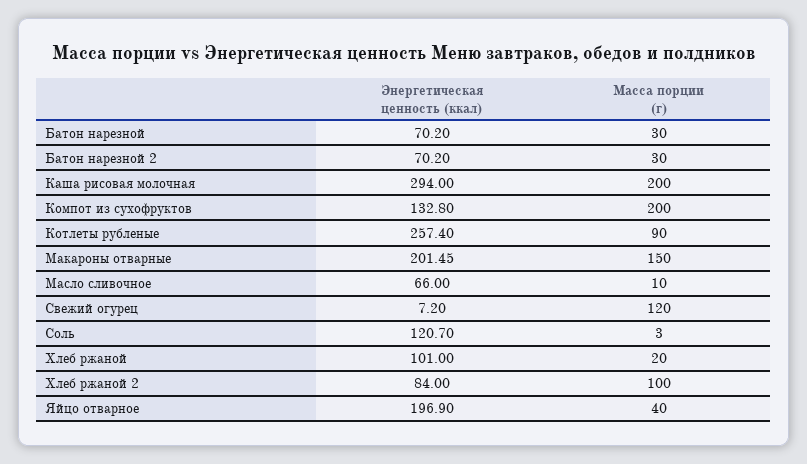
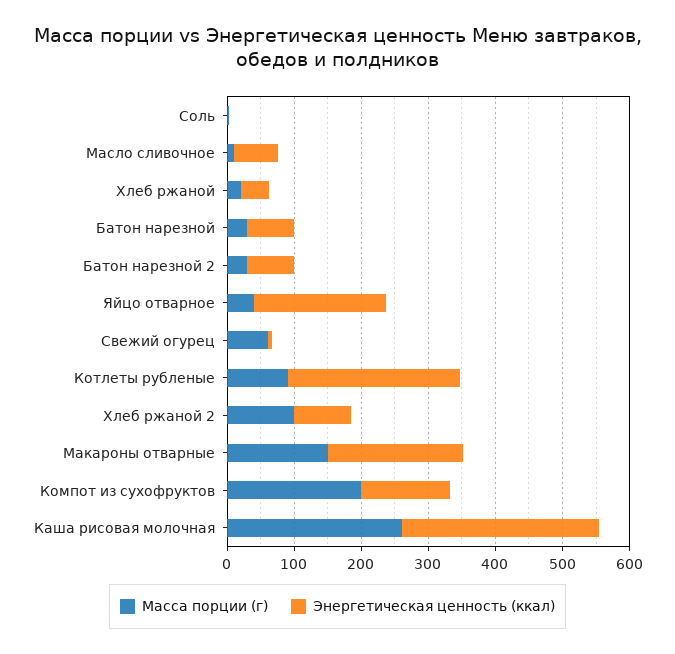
  {
    "Энергетическая ценность (ккал)": {
      "Батон нарезной": 70.2,
      "Батон нарезной 2": 70.2,
      "Каша рисовая молочная": 294,
      "Компот из сухофруктов": 132.8,
      "Котлеты рубленые": 257.4,
      "Макароны отварные": 201.45,
      "Масло сливочное": 66,
      "Свежий огурец": 7.2,
-     "Соль": 120.7,
+     "Соль": 0,
-     "Хлеб ржаной": 101,
+     "Хлеб ржаной": 40,
      "Хлеб ржаной 2": 84,
      "Яйцо отварное": 196.9
    },
    "Масса порции (г)": {
      "Батон нарезной": 30,
      "Батон нарезной 2": 30,
-     "Каша рисовая молочная": 200,
+     "Каша рисовая молочная": 260,
      "Компот из сухофруктов": 200,
      "Котлеты рубленые": 90,
      "Макароны отварные": 150,
      "Масло сливочное": 10,
-     "Свежий огурец": 120,
+     "Свежий огурец": 60,
      "Соль": 3,
      "Хлеб ржаной": 20,
      "Хлеб ржаной 2": 100,
      "Яйцо отварное": 40
    }
  }

